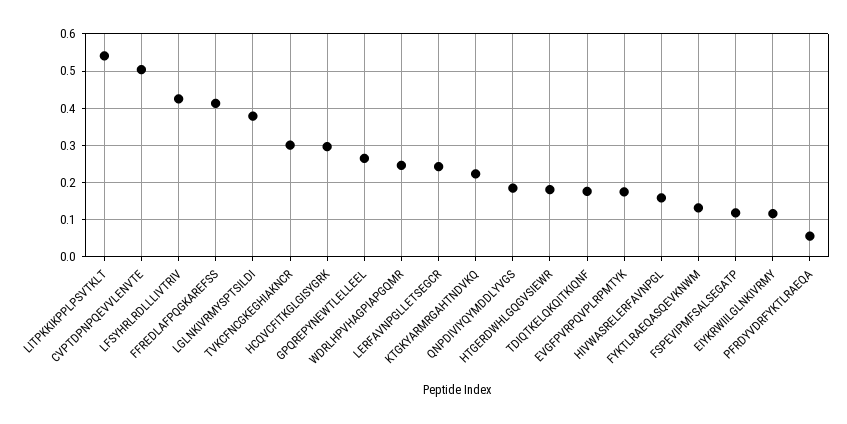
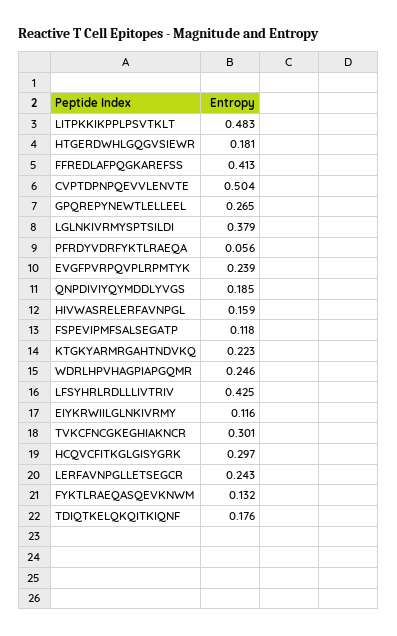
  {
-   "LITPKKIKPPLPSVTKLT": 0.54,
+   "LITPKKIKPPLPSVTKLT": 0.483,
    "CVPTDPNPQEVVLENVTE": 0.504,
    "LFSYHRLRDLLLIVTRIV": 0.425,
    "FFREDLAFPQGKAREFSS": 0.413,
    "LGLNKIVRMYSPTSILDI": 0.379,
    "TVKCFNCGKEGHIAKNCR": 0.301,
    "HCQVCFITKGLGISYGRK": 0.297,
    "GPQREPYNEWTLELLEEL": 0.265,
    "WDRLHPVHAGPIAPGQMR": 0.246,
    "LERFAVNPGLLETSEGCR": 0.243,
    "KTGKYARMRGAHTNDVKQ": 0.223,
    "QNPDIVIYQYMDDLYVGS": 0.185,
    "HTGERDWHLGQGVSIEWR": 0.181,
    "TDIQTKELQKQITKIQNF": 0.176,
-   "EVGFPVRPQVPLRPMTYK": 0.18,
+   "EVGFPVRPQVPLRPMTYK": 0.239,
    "HIVWASRELERFAVNPGL": 0.159,
    "FYKTLRAEQASQEVKNWM": 0.132,
    "FSPEVIPMFSALSEGATP": 0.118,
    "EIYKRWIILGLNKIVRMY": 0.116,
    "PFRDYVDRFYKTLRAEQA": 0.056
  }

